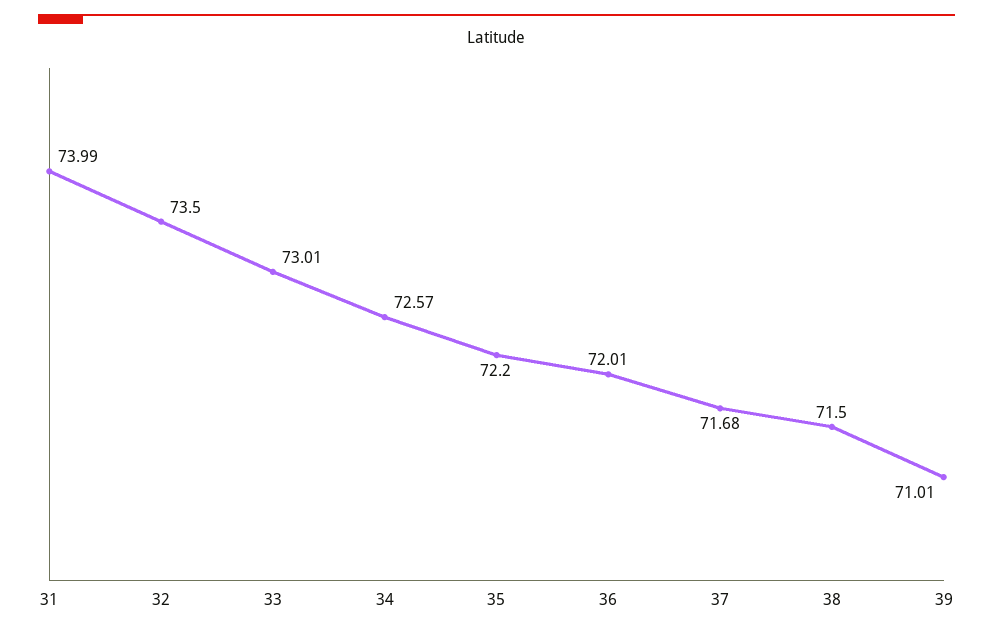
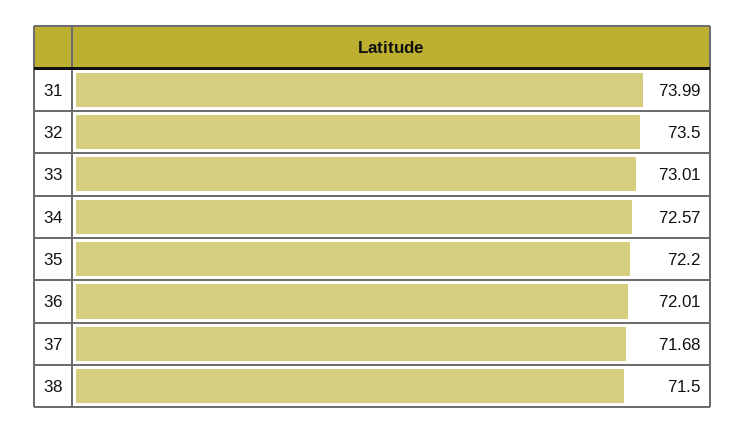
  {
    "31": 73.99,
    "32": 73.5,
    "33": 73.01,
    "34": 72.57,
    "35": 72.2,
    "36": 72.01,
    "37": 71.68,
-   "38": 71.5,
+   "38": 71.5
-   "39": 71.01
  }

